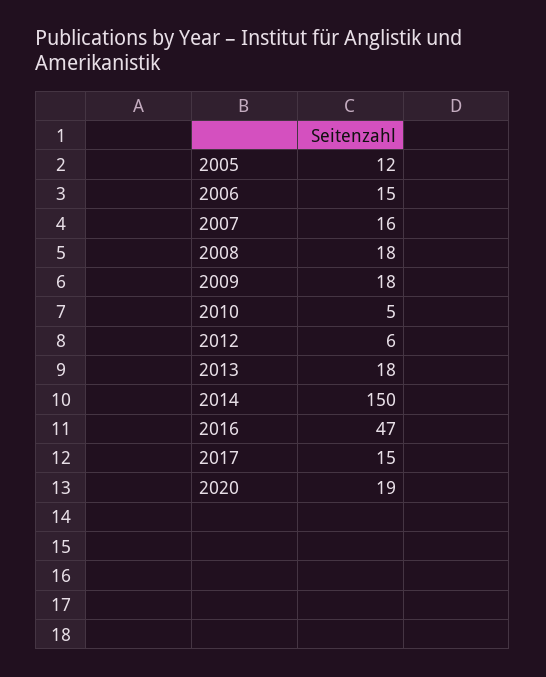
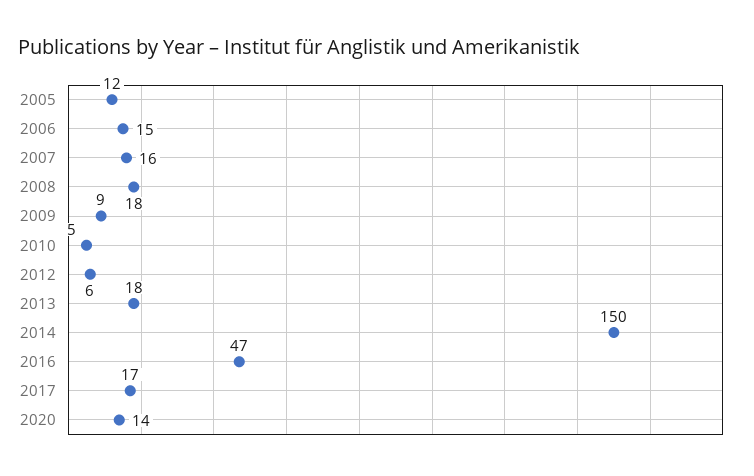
  {
    "2005": 12,
    "2006": 15,
    "2007": 16,
    "2008": 18,
-   "2009": 18,
+   "2009": 9,
    "2010": 5,
    "2012": 6,
    "2013": 18,
    "2014": 150,
    "2016": 47,
-   "2017": 15,
+   "2017": 17,
-   "2020": 19
+   "2020": 14
  }

